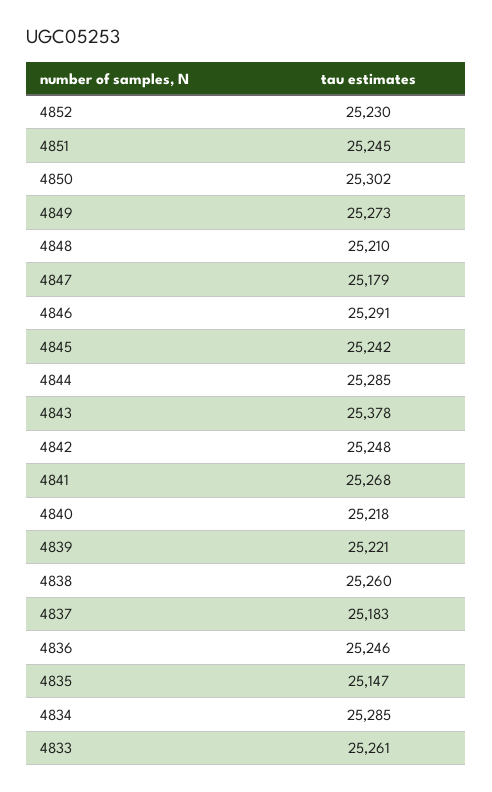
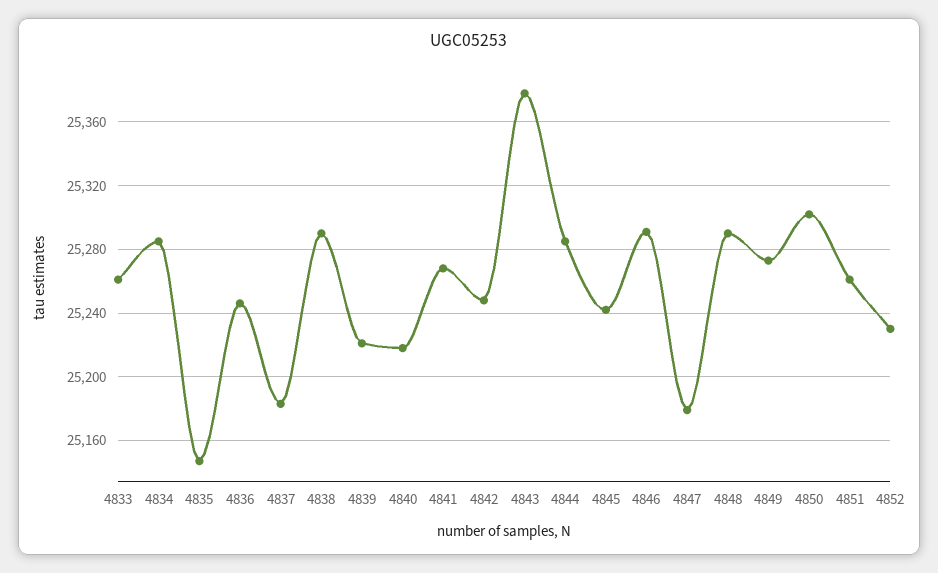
  {
    "4852": 25230,
-   "4851": 25245,
+   "4851": 25260,
    "4850": 25302,
    "4849": 25273,
-   "4848": 25210,
+   "4848": 25290,
    "4847": 25179,
    "4846": 25291,
    "4845": 25242,
    "4844": 25285,
    "4843": 25378,
    "4842": 25248,
    "4841": 25268,
    "4840": 25218,
    "4839": 25221,
-   "4838": 25260,
+   "4838": 25290,
    "4837": 25183,
    "4836": 25246,
    "4835": 25147,
    "4834": 25285,
    "4833": 25261
  }

